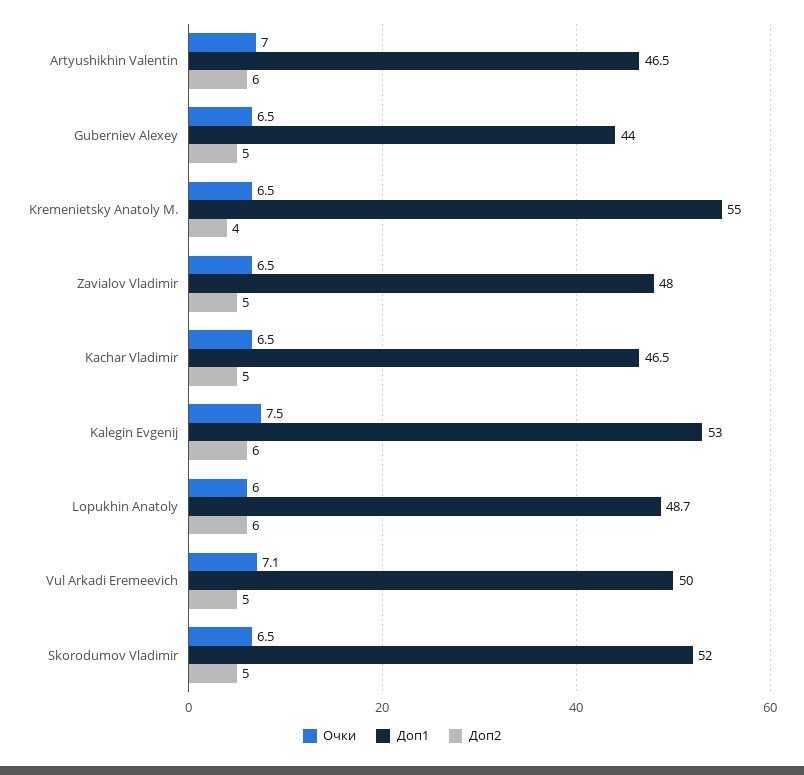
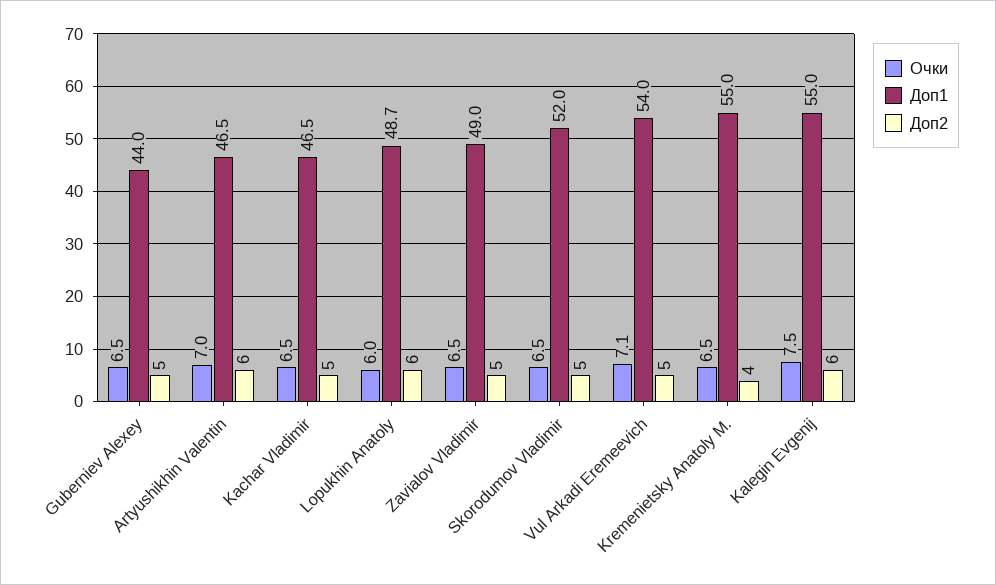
  {
    "Очки": {
      "Artyushikhin Valentin": 7,
      "Guberniev Alexey": 6.5,
      "Kremenietsky Anatoly M.": 6.5,
      "Zavialov Vladimir": 6.5,
      "Kachar Vladimir": 6.5,
      "Kalegin Evgenij": 7.5,
      "Lopukhin Anatoly": 6,
      "Vul Arkadi Eremeevich": 7.1,
      "Skorodumov Vladimir": 6.5
    },
    "Доп1": {
      "Artyushikhin Valentin": 46.5,
      "Guberniev Alexey": 44,
      "Kremenietsky Anatoly M.": 55,
-     "Zavialov Vladimir": 48,
+     "Zavialov Vladimir": 49,
      "Kachar Vladimir": 46.5,
-     "Kalegin Evgenij": 53,
+     "Kalegin Evgenij": 55,
      "Lopukhin Anatoly": 48.7,
-     "Vul Arkadi Eremeevich": 50,
+     "Vul Arkadi Eremeevich": 54,
      "Skorodumov Vladimir": 52
    },
    "Доп2": {
      "Artyushikhin Valentin": 6,
      "Guberniev Alexey": 5,
      "Kremenietsky Anatoly M.": 4,
      "Zavialov Vladimir": 5,
      "Kachar Vladimir": 5,
      "Kalegin Evgenij": 6,
      "Lopukhin Anatoly": 6,
      "Vul Arkadi Eremeevich": 5,
      "Skorodumov Vladimir": 5
    }
  }

